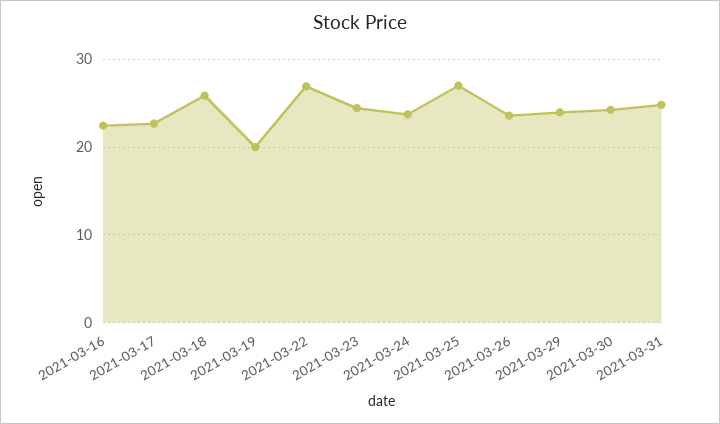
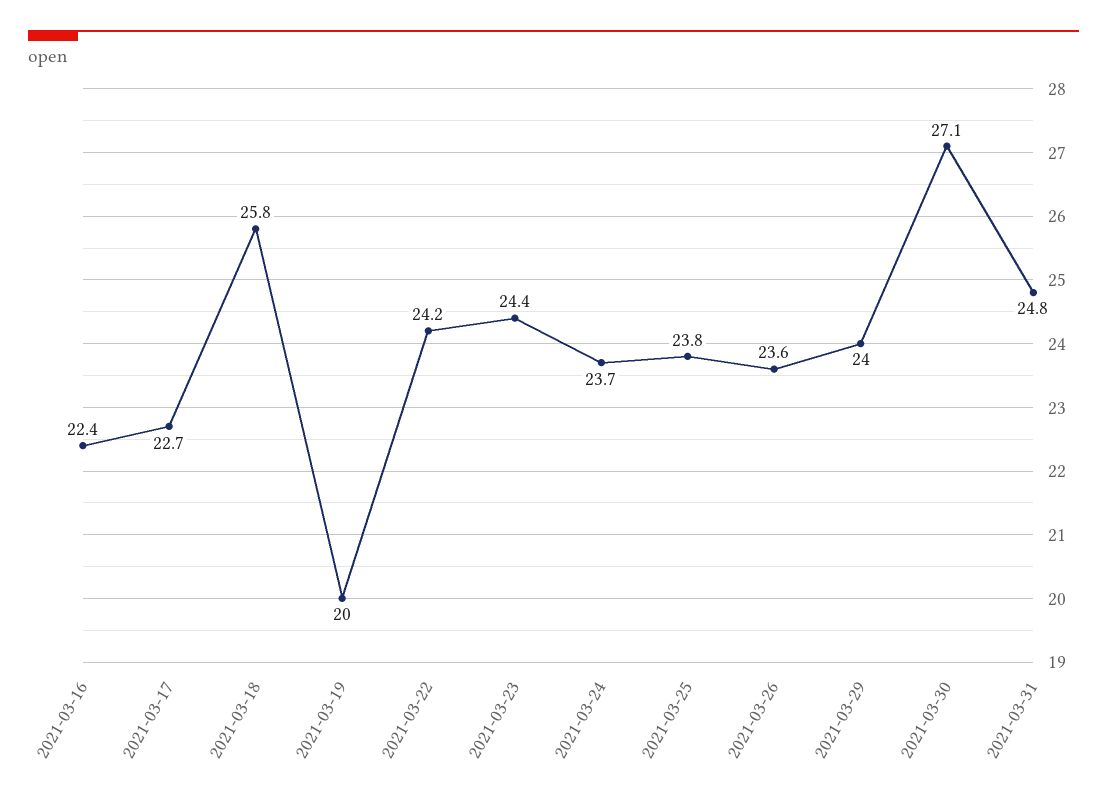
  {
    "2021-03-16": 22.4,
    "2021-03-17": 22.7,
    "2021-03-18": 25.8,
    "2021-03-19": 20,
-   "2021-03-22": 27,
+   "2021-03-22": 24.2,
    "2021-03-23": 24.4,
    "2021-03-24": 23.7,
-   "2021-03-25": 27,
+   "2021-03-25": 23.8,
    "2021-03-26": 23.6,
    "2021-03-29": 24,
-   "2021-03-30": 24,
+   "2021-03-30": 27.1,
    "2021-03-31": 24.8
  }

